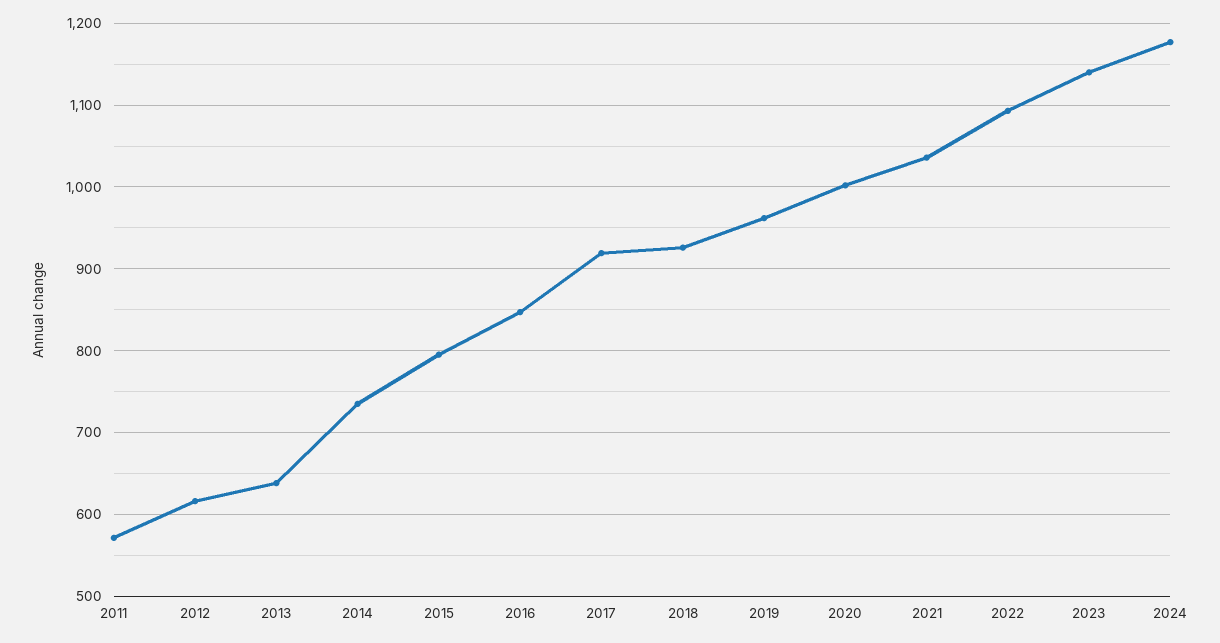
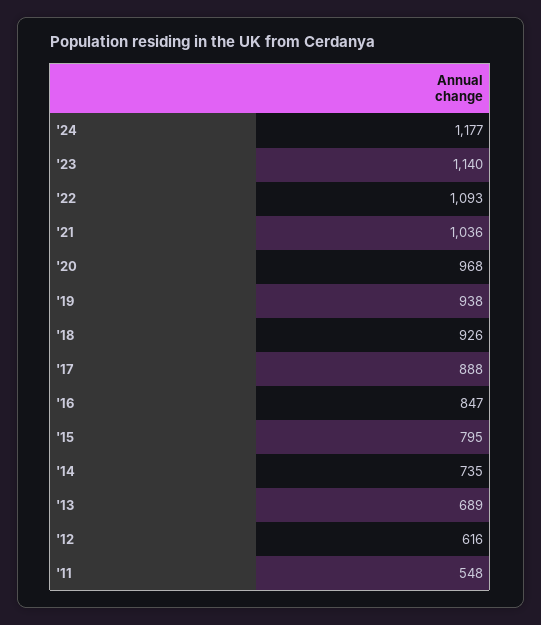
  {
-   "2011": 570,
+   "2011": 548,
    "2012": 616,
-   "2013": 640,
+   "2013": 689,
    "2014": 735,
    "2015": 795,
    "2016": 847,
-   "2017": 920,
+   "2017": 888,
    "2018": 926,
-   "2019": 960,
+   "2019": 938,
-   "2020": 1000,
+   "2020": 968,
    "2021": 1036,
    "2022": 1093,
    "2023": 1140,
    "2024": 1177
  }

